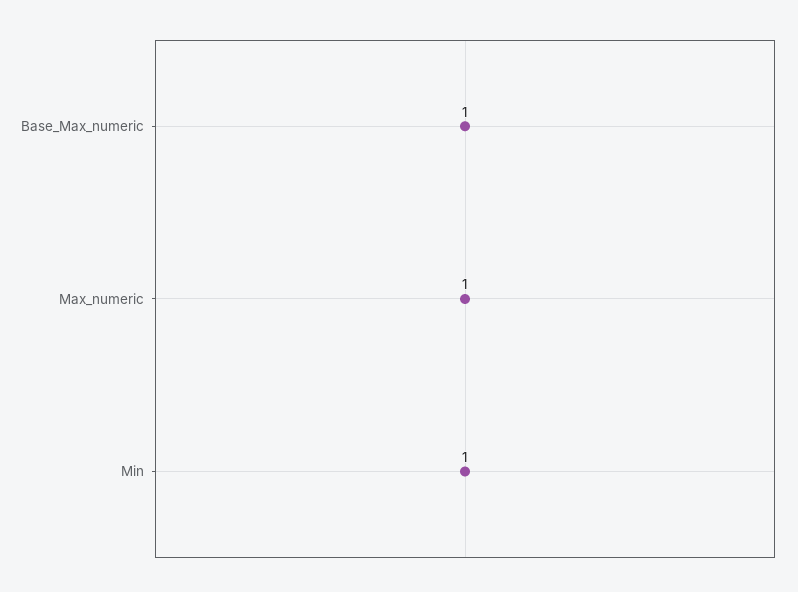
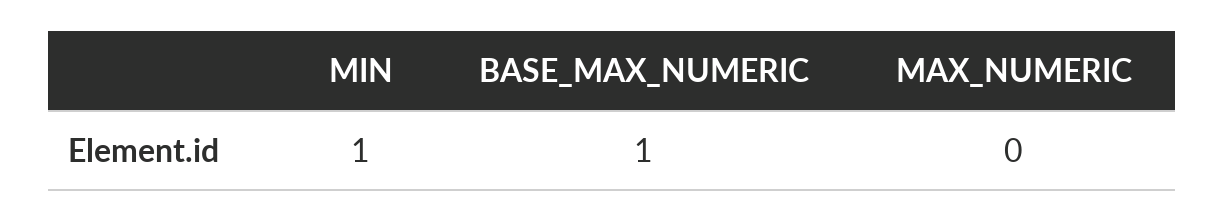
  {
    "Base_Max_numeric": 1,
-   "Max_numeric": 1,
+   "Max_numeric": 0,
    "Min": 1
  }

